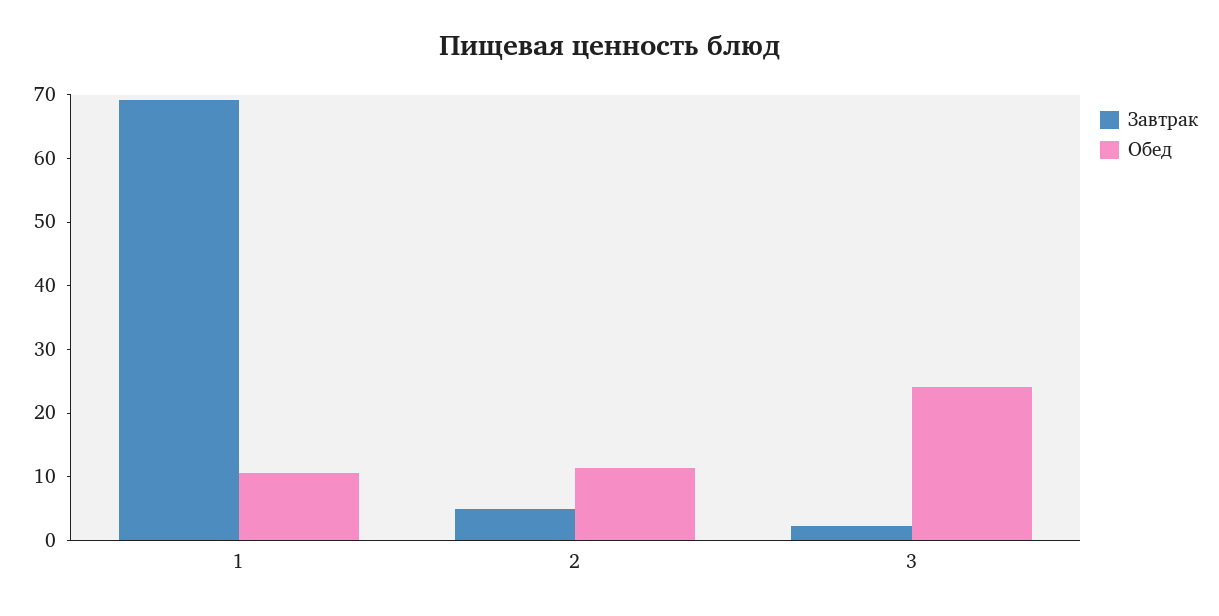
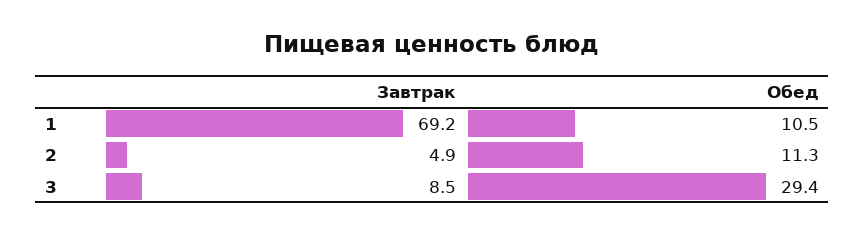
  {
    "Завтрак": {
      "1": 69.2,
      "2": 4.9,
-     "3": 2
+     "3": 8.5
    },
    "Обед": {
      "1": 10.5,
      "2": 11.3,
-     "3": 24
+     "3": 29.4
    }
  }

